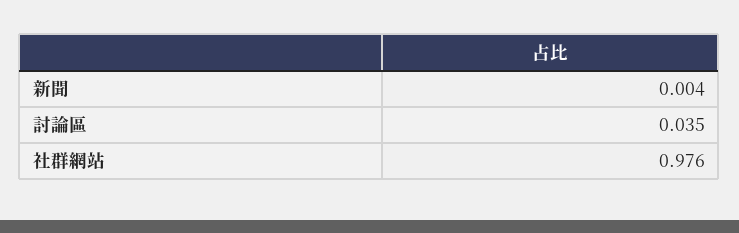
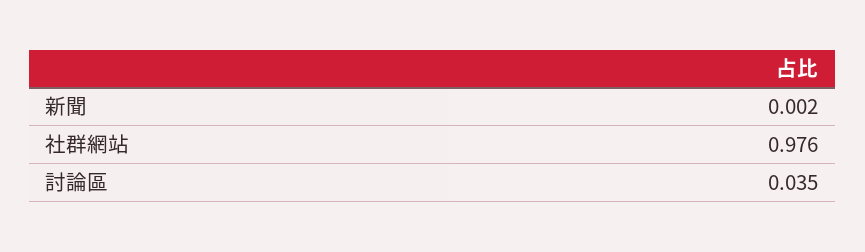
  {
-   "新聞": 0.004,
+   "新聞": 0.002,
    "討論區": 0.035,
    "社群網站": 0.976
  }

